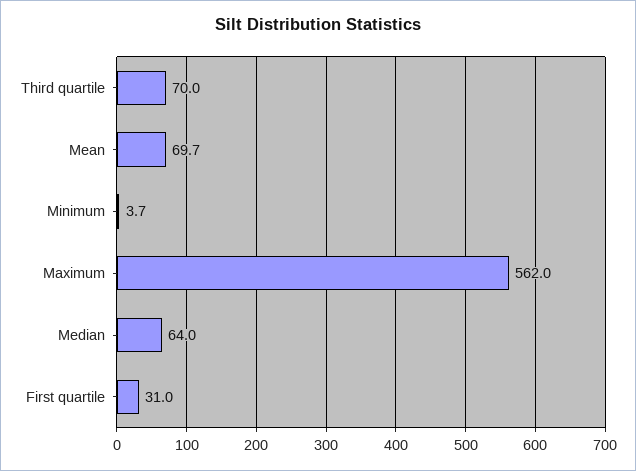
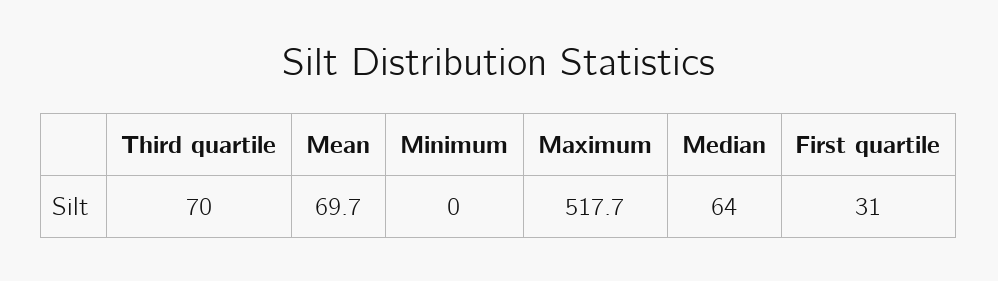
  {
    "Third quartile": 70,
    "Mean": 69.7,
-   "Minimum": 3.7,
+   "Minimum": 0,
-   "Maximum": 562,
+   "Maximum": 517.7,
    "Median": 64,
    "First quartile": 31
  }

